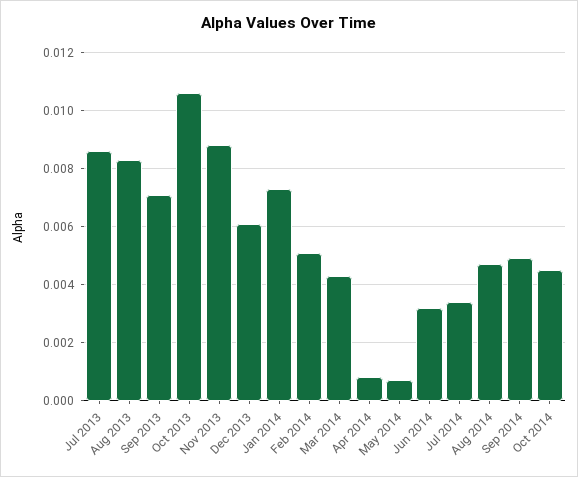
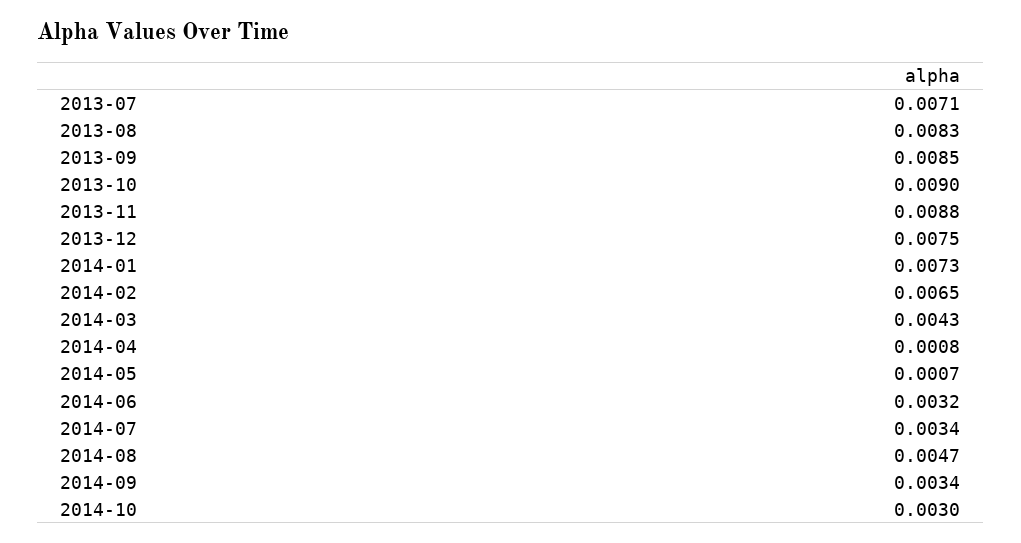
  {
-   "Jul 2013": 0.0085,
+   "Jul 2013": 0.0071,
    "Aug 2013": 0.0083,
-   "Sep 2013": 0.007,
+   "Sep 2013": 0.0085,
-   "Oct 2013": 0.0105,
+   "Oct 2013": 0.009,
    "Nov 2013": 0.0088,
-   "Dec 2013": 0.006,
+   "Dec 2013": 0.0075,
    "Jan 2014": 0.0073,
-   "Feb 2014": 0.005,
+   "Feb 2014": 0.0065,
    "Mar 2014": 0.0043,
    "Apr 2014": 0.0008,
    "May 2014": 0.0007,
    "Jun 2014": 0.0032,
    "Jul 2014": 0.0034,
    "Aug 2014": 0.0047,
-   "Sep 2014": 0.005,
+   "Sep 2014": 0.0034,
-   "Oct 2014": 0.0045
+   "Oct 2014": 0.003
  }

